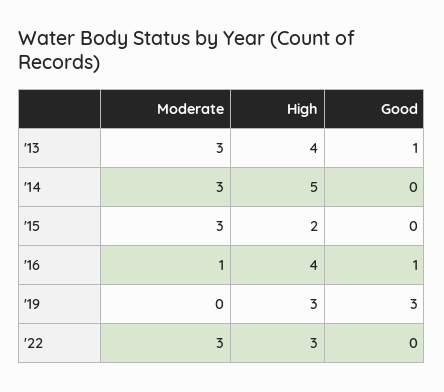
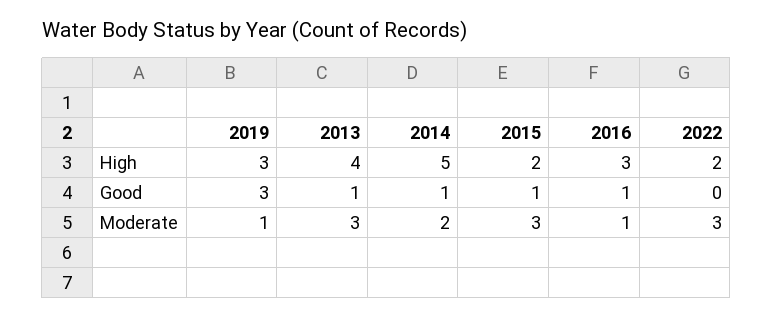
  {
    "Moderate": {
      "'13": 3,
-     "'14": 3,
+     "'14": 2,
      "'15": 3,
      "'16": 1,
-     "'19": 0,
+     "'19": 1,
      "'22": 3
    },
    "High": {
      "'13": 4,
      "'14": 5,
      "'15": 2,
-     "'16": 4,
+     "'16": 3,
      "'19": 3,
-     "'22": 3
+     "'22": 2
    },
    "Good": {
      "'13": 1,
-     "'14": 0,
+     "'14": 1,
-     "'15": 0,
+     "'15": 1,
      "'16": 1,
      "'19": 3,
      "'22": 0
    }
  }

